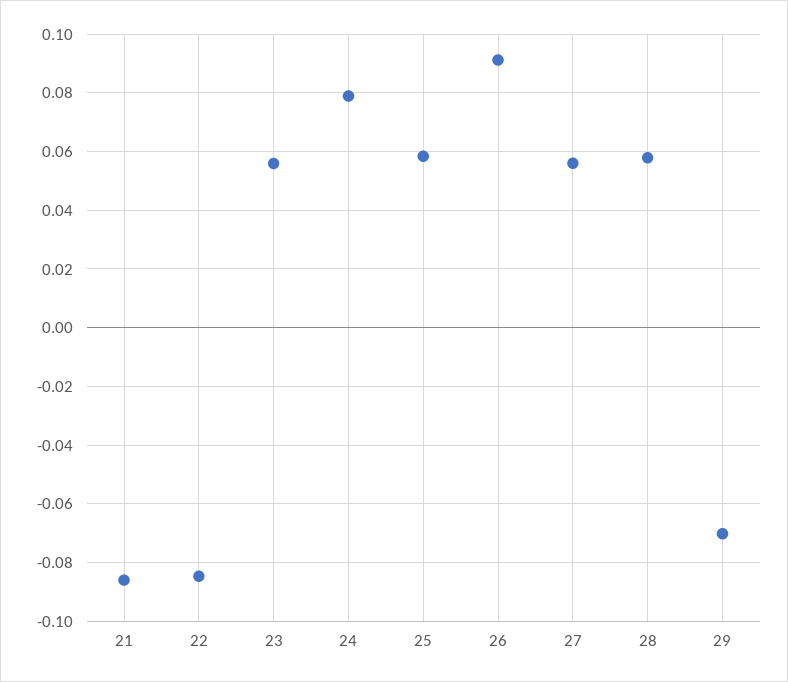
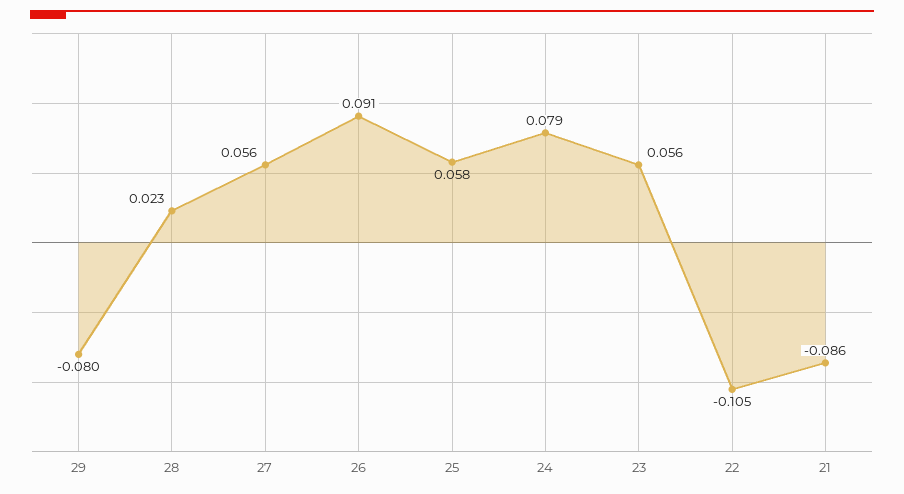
  {
    "21": -0.086,
-   "22": -0.085,
+   "22": -0.105,
    "23": 0.056,
    "24": 0.079,
    "25": 0.058,
    "26": 0.091,
    "27": 0.056,
-   "28": 0.0575,
+   "28": 0.023,
-   "29": -0.07
+   "29": -0.08
  }

